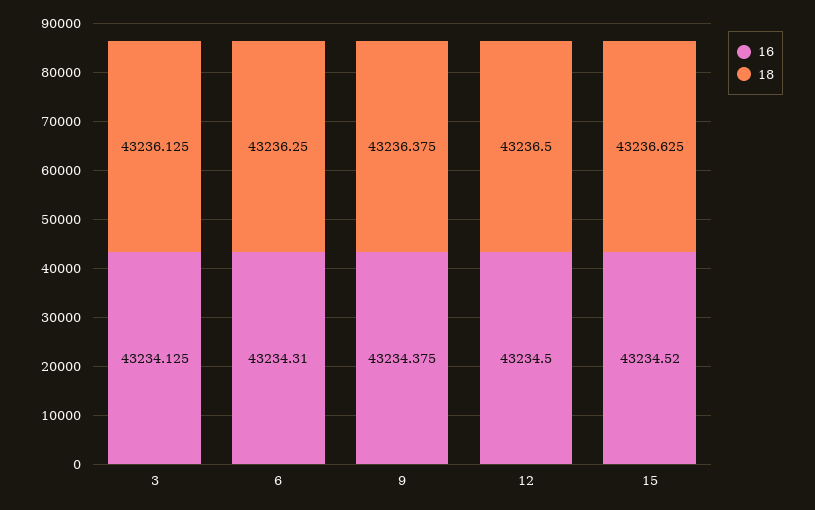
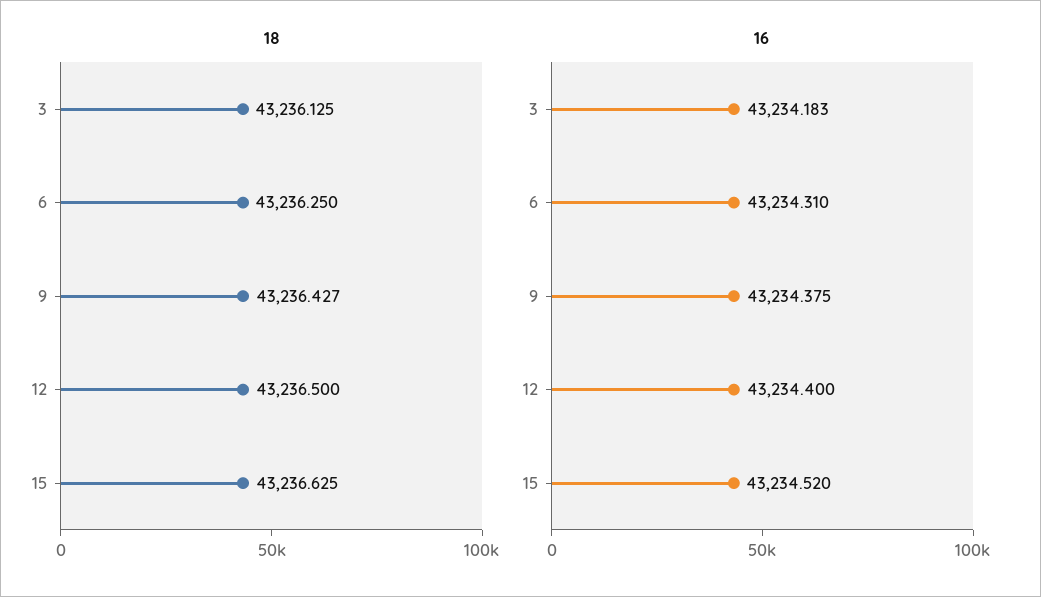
  {
    "16": {
-     "3": 43234.125,
+     "3": 43234.183,
      "6": 43234.31,
      "9": 43234.375,
-     "12": 43234.5,
+     "12": 43234.4,
      "15": 43234.52
    },
    "18": {
      "3": 43236.125,
      "6": 43236.25,
-     "9": 43236.375,
+     "9": 43236.427,
      "12": 43236.5,
      "15": 43236.625
    }
  }

